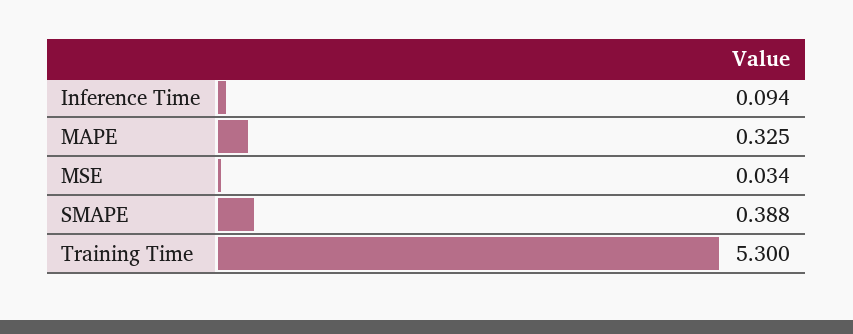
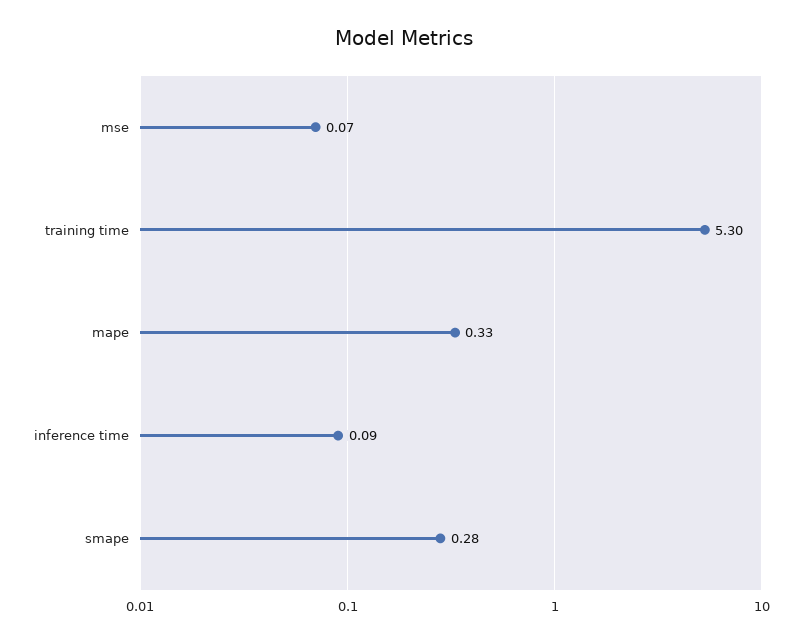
  {
    "Inference Time": 0.094,
    "MAPE": 0.325,
-   "MSE": 0.034,
+   "MSE": 0.07,
-   "SMAPE": 0.388,
+   "SMAPE": 0.28,
    "Training Time": 5.3
  }

